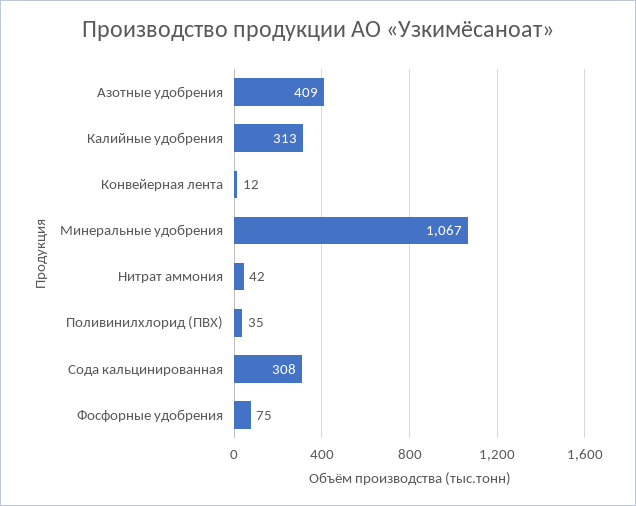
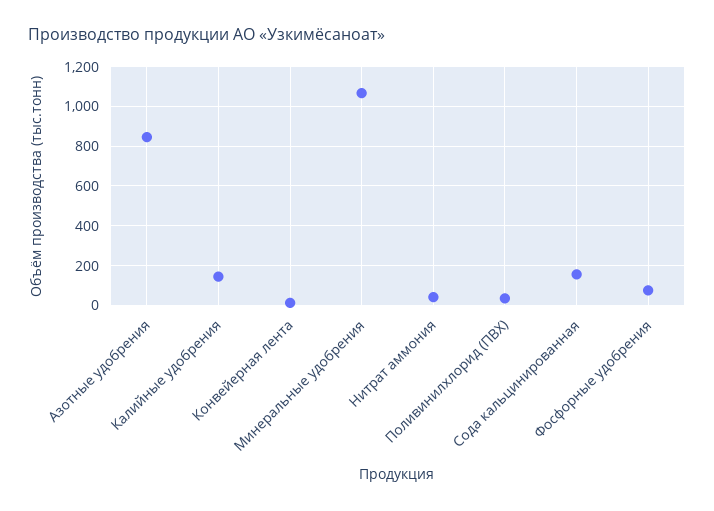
  {
-   "Азотные удобрения": 409,
+   "Азотные удобрения": 850,
-   "Калийные удобрения": 313,
+   "Калийные удобрения": 150,
    "Конвейерная лента": 12,
    "Минеральные удобрения": 1067,
    "Нитрат аммония": 42,
    "Поливинилхлорид (ПВХ)": 35,
-   "Сода кальцинированная": 308,
+   "Сода кальцинированная": 150,
    "Фосфорные удобрения": 75
  }

